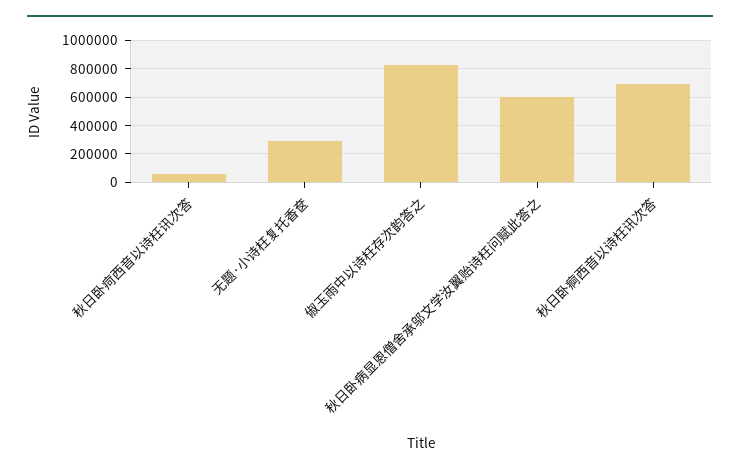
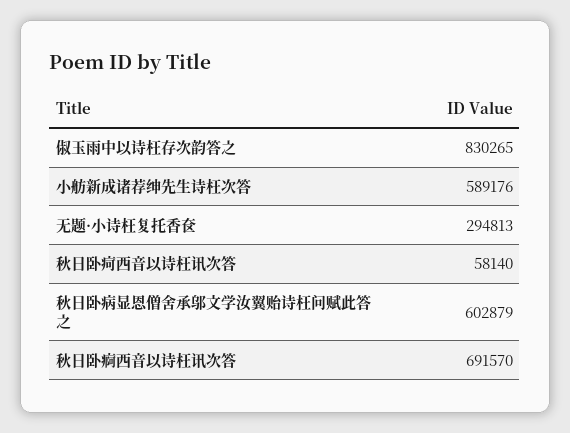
  {
    "秋日卧疴西音以诗枉讯次答": 58140,
    "无题·小诗枉复托香奁": 294813,
    "俶玉雨中以诗枉存次韵答之": 830265,
    "秋日卧病显恩僧舍承邬文学汝翼贻诗枉问赋此答之": 602879,
-   "秋日卧痾西音以诗枉讯次答": 691570
+   "秋日卧痾西音以诗枉讯次答": 691570,
+   "小舫新成诸荐绅先生诗枉次答": 589176
  }

